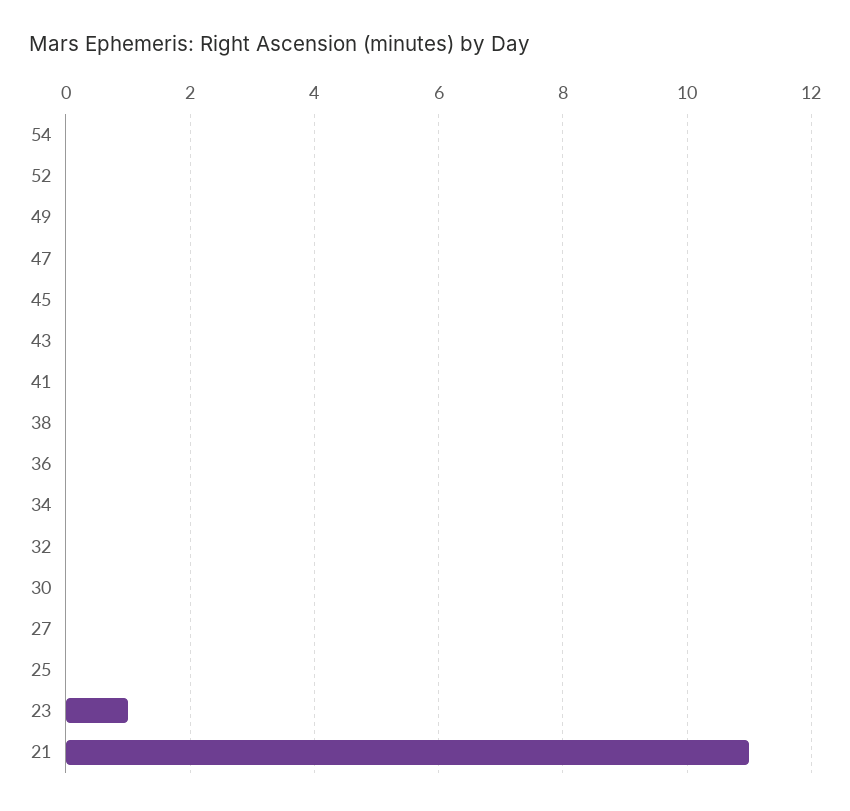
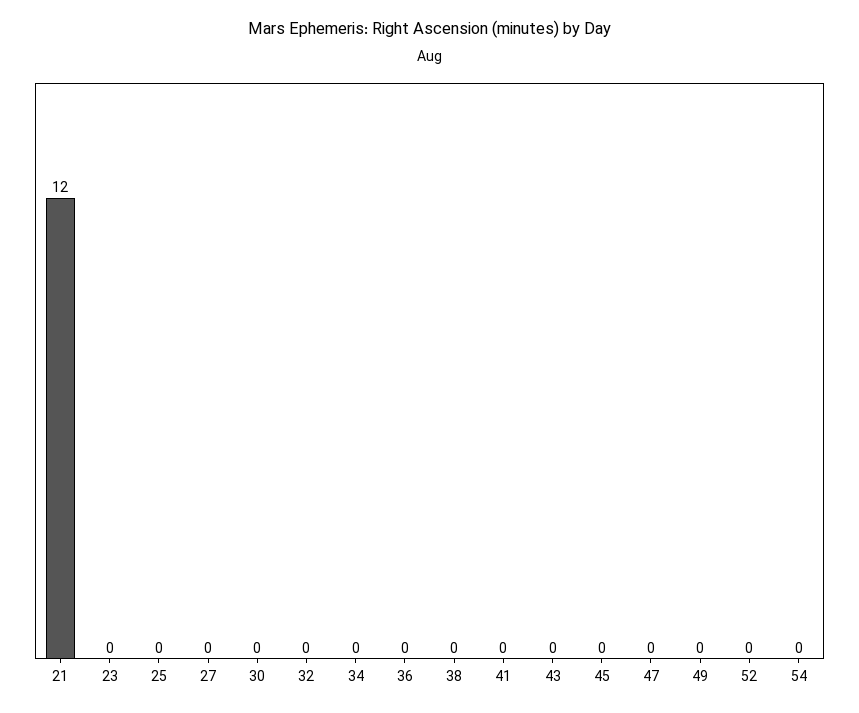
  {
    "54": 0,
    "52": 0,
    "49": 0,
    "47": 0,
    "45": 0,
    "43": 0,
    "41": 0,
    "38": 0,
    "36": 0,
    "34": 0,
    "32": 0,
    "30": 0,
    "27": 0,
    "25": 0,
-   "23": 1,
+   "23": 0,
-   "21": 11
+   "21": 12
  }

